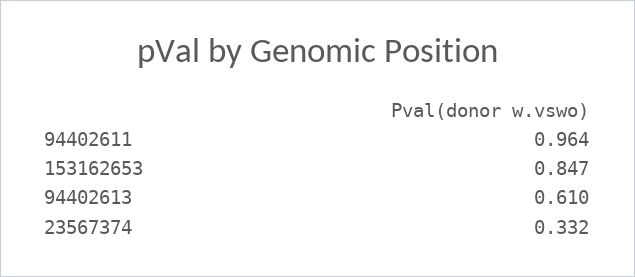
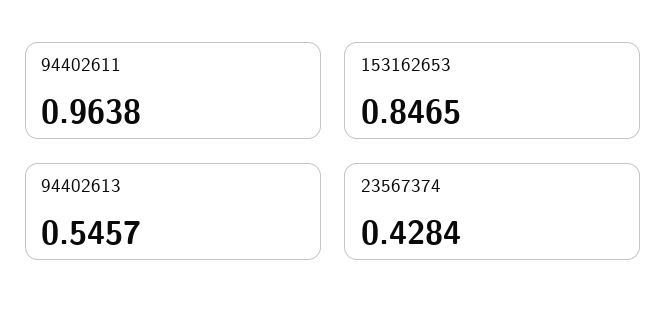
  {
    "94402611": 0.9638,
    "153162653": 0.8465,
-   "94402613": 0.61,
+   "94402613": 0.5457,
-   "23567374": 0.332
+   "23567374": 0.4284
  }

